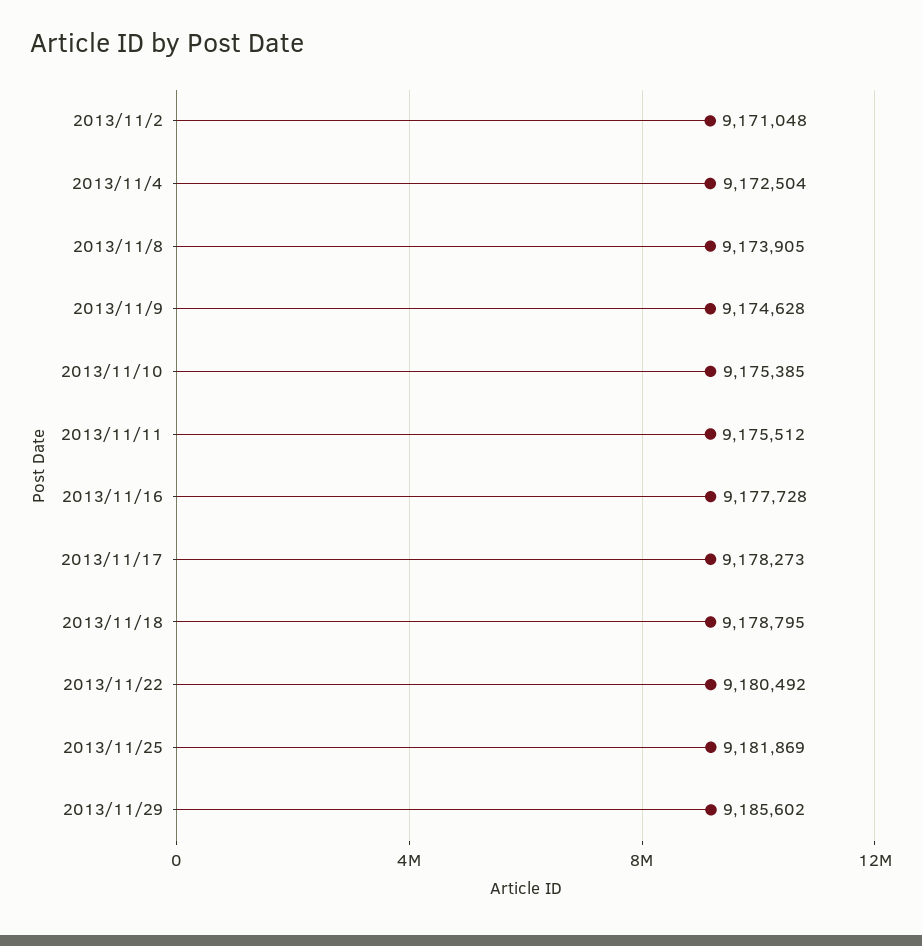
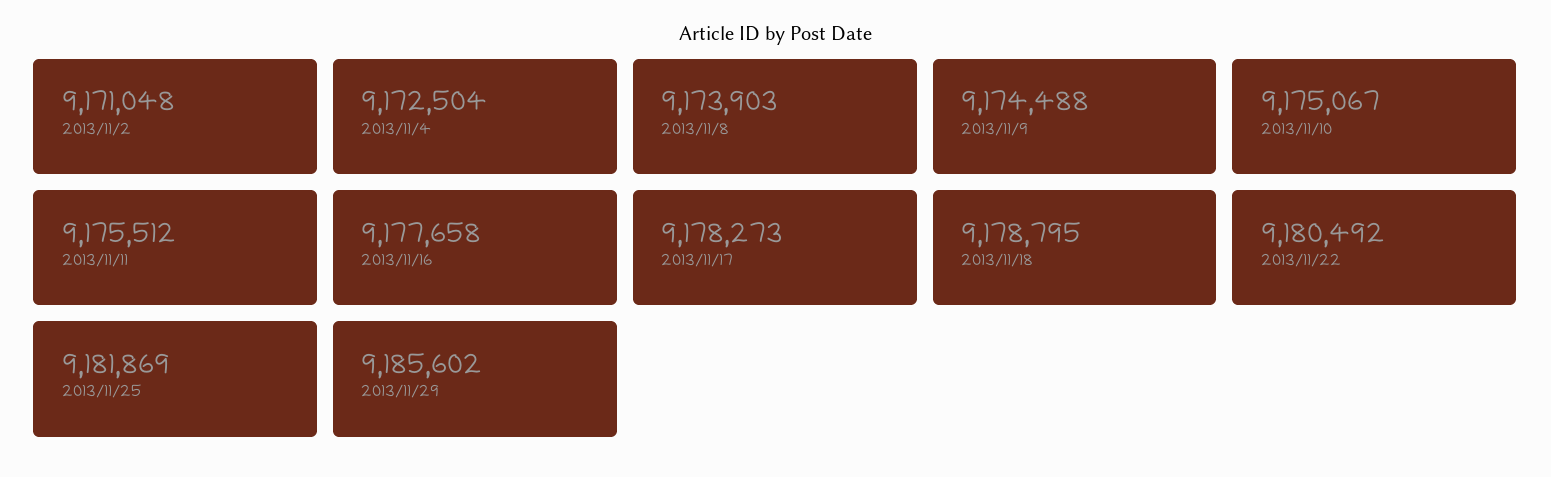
  {
    "2013/11/2": 9171048,
    "2013/11/4": 9172504,
-   "2013/11/8": 9173905,
+   "2013/11/8": 9173903,
-   "2013/11/9": 9174628,
+   "2013/11/9": 9174488,
-   "2013/11/10": 9175385,
+   "2013/11/10": 9175067,
    "2013/11/11": 9175512,
-   "2013/11/16": 9177728,
+   "2013/11/16": 9177658,
    "2013/11/17": 9178273,
    "2013/11/18": 9178795,
    "2013/11/22": 9180492,
    "2013/11/25": 9181869,
    "2013/11/29": 9185602
  }

